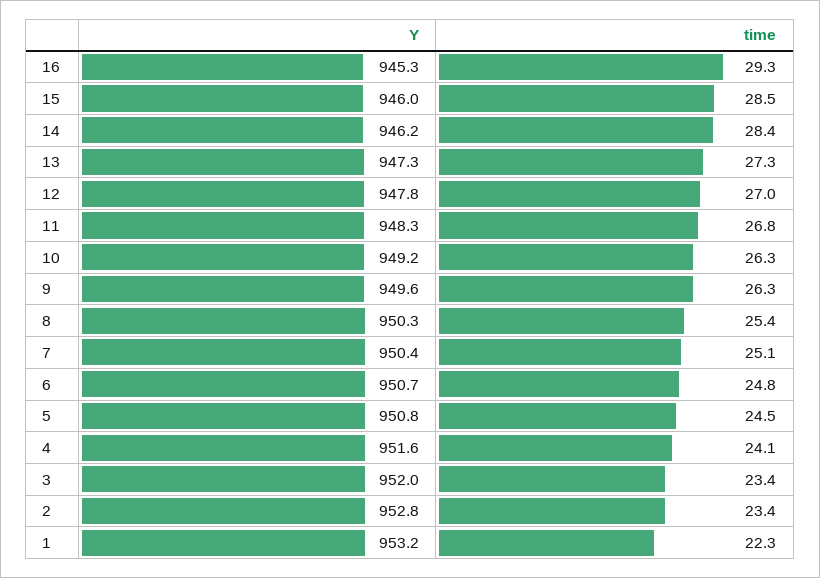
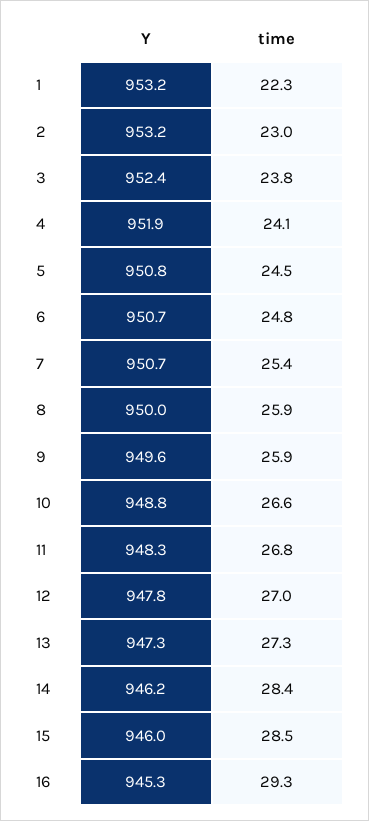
  {
    "Y": {
      "16": 945.3,
      "15": 946,
      "14": 946.2,
      "13": 947.3,
      "12": 947.8,
      "11": 948.3,
-     "10": 949.2,
+     "10": 948.8,
      "9": 949.6,
-     "8": 950.3,
+     "8": 950,
-     "7": 950.4,
+     "7": 950.7,
      "6": 950.7,
      "5": 950.8,
-     "4": 951.6,
+     "4": 951.9,
-     "3": 952,
+     "3": 952.4,
-     "2": 952.8,
+     "2": 953.2,
      "1": 953.2
    },
    "time": {
      "16": 29.3,
      "15": 28.5,
      "14": 28.4,
      "13": 27.3,
      "12": 27,
      "11": 26.8,
-     "10": 26.3,
+     "10": 26.6,
-     "9": 26.3,
+     "9": 25.9,
-     "8": 25.4,
+     "8": 25.9,
-     "7": 25.1,
+     "7": 25.4,
      "6": 24.8,
      "5": 24.5,
      "4": 24.1,
-     "3": 23.4,
+     "3": 23.8,
-     "2": 23.4,
+     "2": 23,
      "1": 22.3
    }
  }

